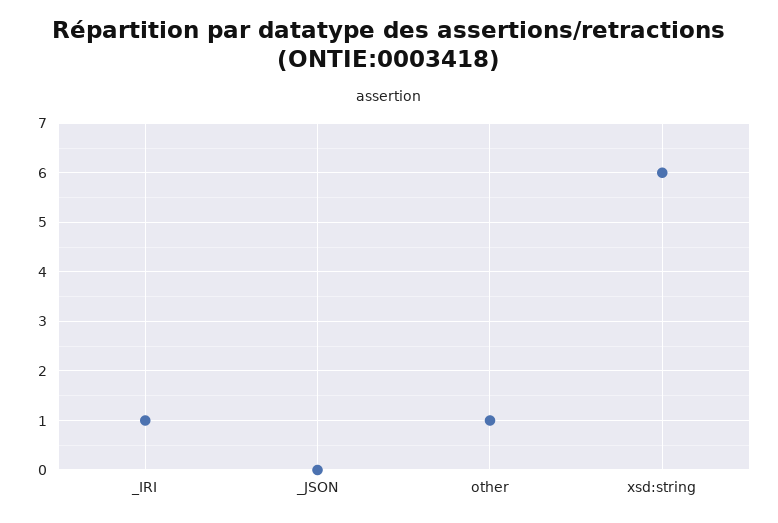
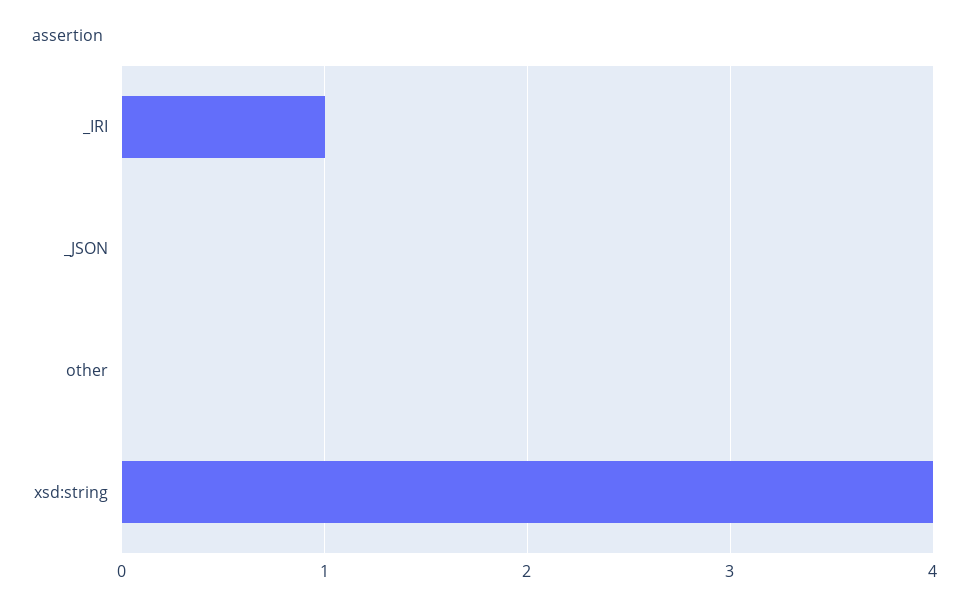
  {
    "_IRI": 1,
    "_JSON": 0,
-   "other": 1,
+   "other": 0,
-   "xsd:string": 6
+   "xsd:string": 4
  }

